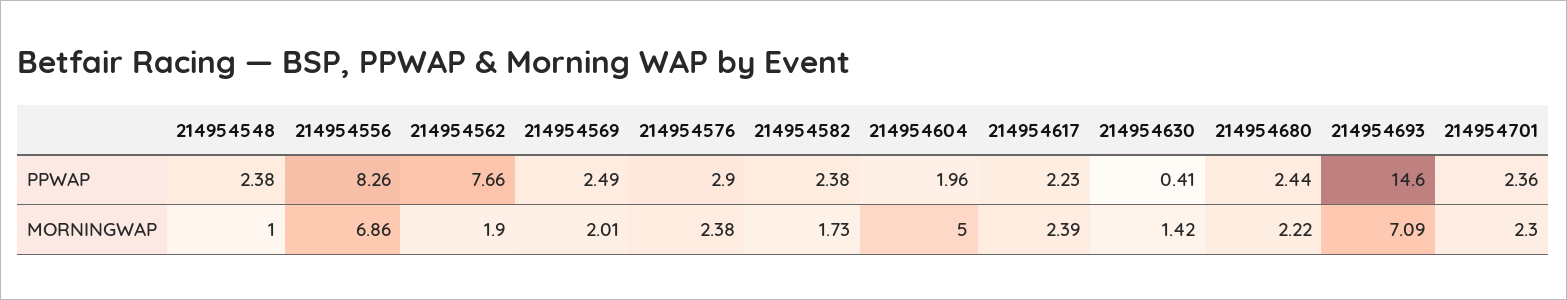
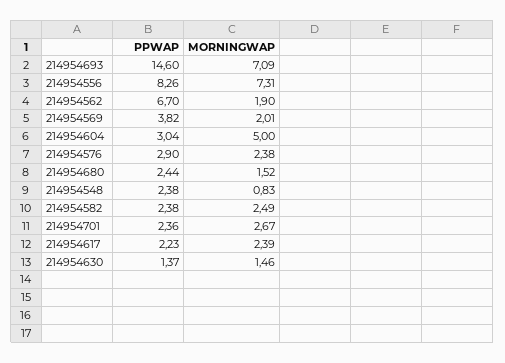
  {
    "214954548": {
      "PPWAP": 2.38,
-     "MORNINGWAP": 1
+     "MORNINGWAP": 0.83
    },
    "214954556": {
      "PPWAP": 8.26,
-     "MORNINGWAP": 6.86
+     "MORNINGWAP": 7.31
    },
    "214954562": {
-     "PPWAP": 7.66,
+     "PPWAP": 6.7,
      "MORNINGWAP": 1.9
    },
    "214954569": {
-     "PPWAP": 2.49,
+     "PPWAP": 3.82,
      "MORNINGWAP": 2.01
    },
    "214954576": {
      "PPWAP": 2.9,
      "MORNINGWAP": 2.38
    },
    "214954582": {
      "PPWAP": 2.38,
-     "MORNINGWAP": 1.73
+     "MORNINGWAP": 2.49
    },
    "214954604": {
-     "PPWAP": 1.96,
+     "PPWAP": 3.04,
      "MORNINGWAP": 5
    },
    "214954617": {
      "PPWAP": 2.23,
      "MORNINGWAP": 2.39
    },
    "214954630": {
-     "PPWAP": 0.41,
+     "PPWAP": 1.37,
-     "MORNINGWAP": 1.42
+     "MORNINGWAP": 1.46
    },
    "214954680": {
      "PPWAP": 2.44,
-     "MORNINGWAP": 2.22
+     "MORNINGWAP": 1.52
    },
    "214954693": {
      "PPWAP": 14.6,
      "MORNINGWAP": 7.09
    },
    "214954701": {
      "PPWAP": 2.36,
-     "MORNINGWAP": 2.3
+     "MORNINGWAP": 2.67
    }
  }

